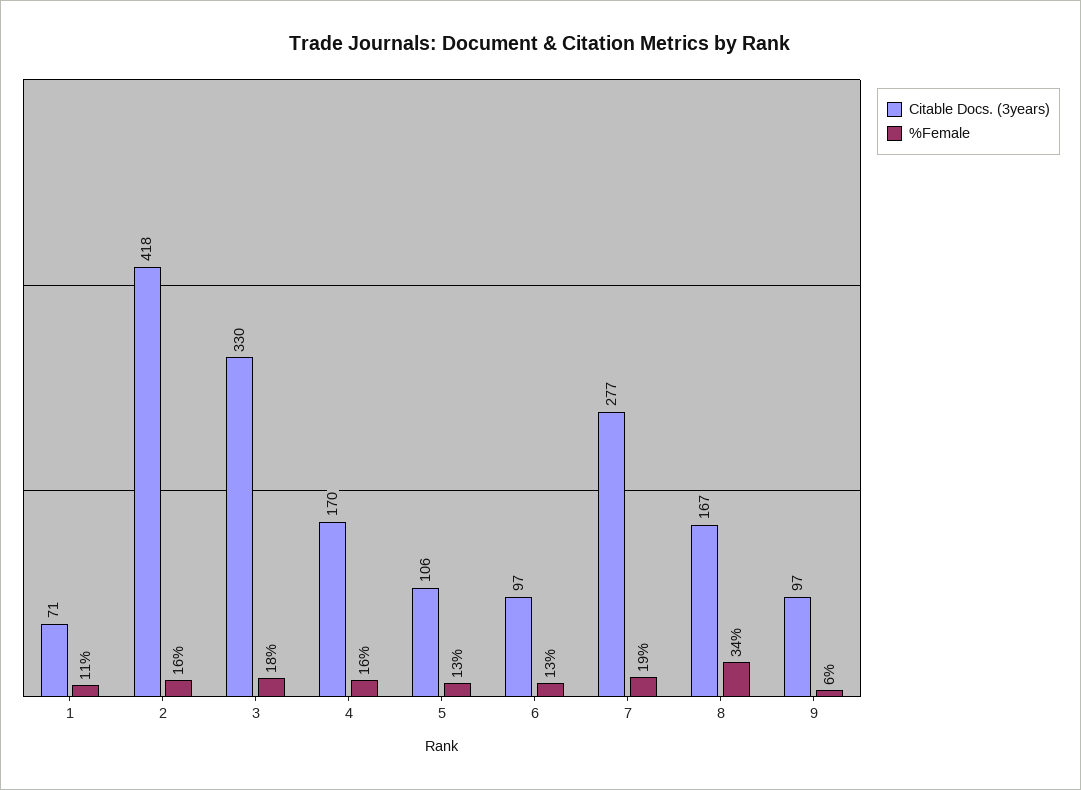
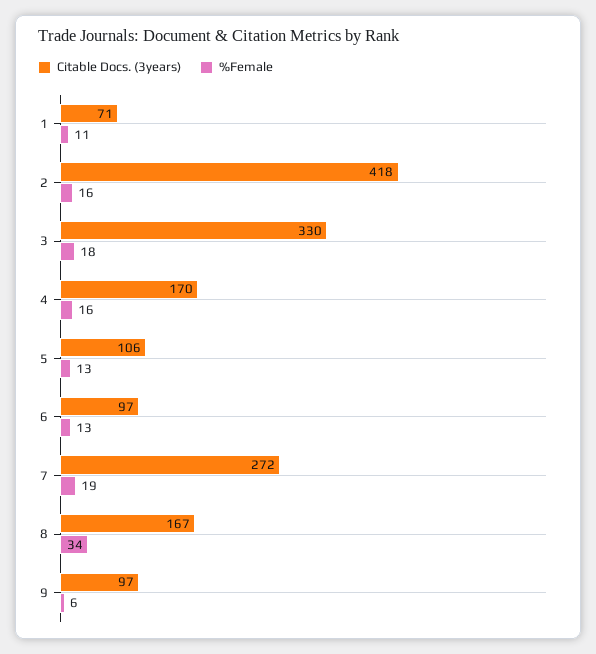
  {
    "Citable Docs. (3years)": {
      "1": 71,
      "2": 418,
      "3": 330,
      "4": 170,
      "5": 106,
      "6": 97,
-     "7": 277,
+     "7": 272,
      "8": 167,
      "9": 97
    },
    "%Female": {
      "1": 11,
      "2": 16,
      "3": 18,
      "4": 16,
      "5": 13,
      "6": 13,
      "7": 19,
      "8": 34,
      "9": 6
    }
  }

